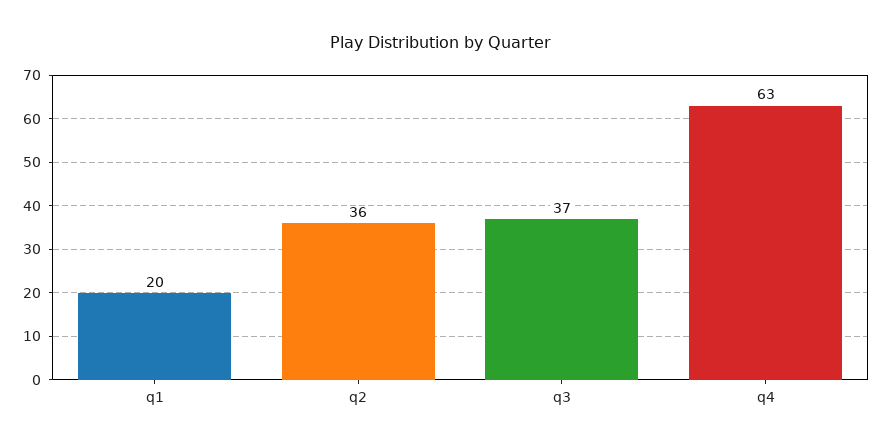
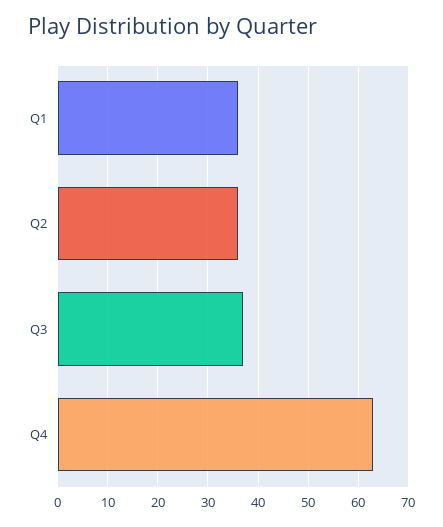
  {
-   "q1": 20,
+   "q1": 35,
    "q2": 36,
    "q3": 37,
    "q4": 63
  }

